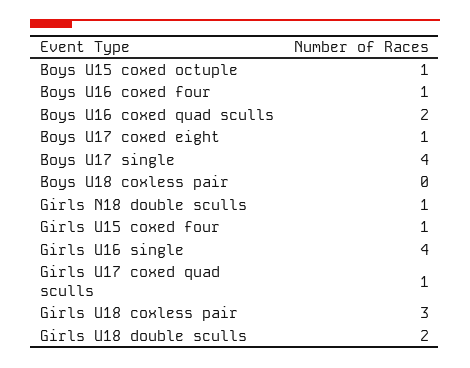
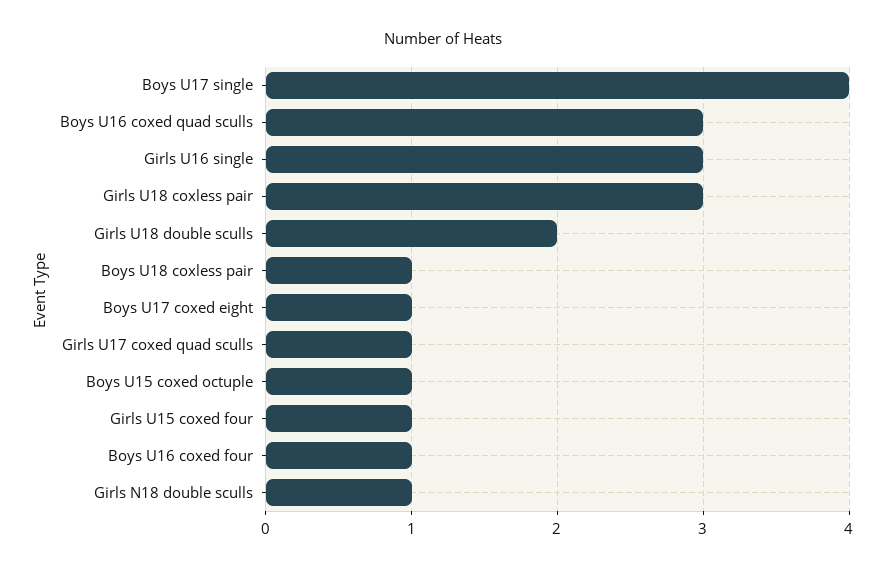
  {
    "Boys U15 coxed octuple": 1,
    "Boys U16 coxed four": 1,
-   "Boys U16 coxed quad sculls": 2,
+   "Boys U16 coxed quad sculls": 3,
    "Boys U17 coxed eight": 1,
    "Boys U17 single": 4,
-   "Boys U18 coxless pair": 0,
+   "Boys U18 coxless pair": 1,
    "Girls N18 double sculls": 1,
    "Girls U15 coxed four": 1,
-   "Girls U16 single": 4,
+   "Girls U16 single": 3,
    "Girls U17 coxed quad sculls": 1,
    "Girls U18 coxless pair": 3,
    "Girls U18 double sculls": 2
  }

